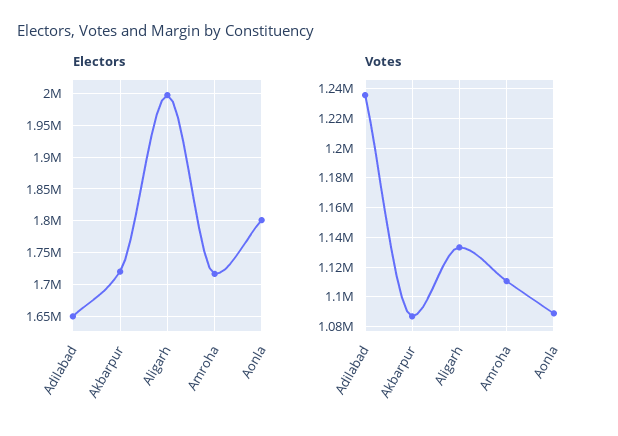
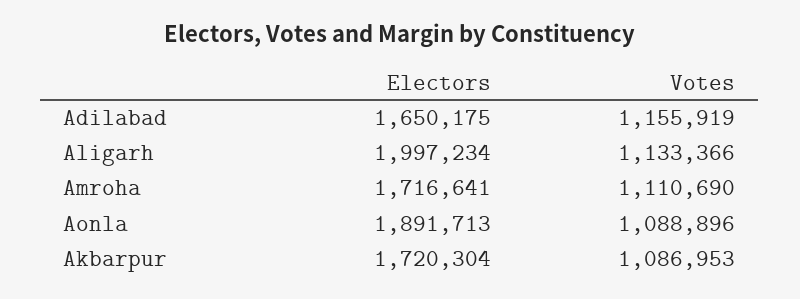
  {
    "Electors": {
      "Adilabad": 1650175,
      "Akbarpur": 1720304,
      "Aligarh": 1997234,
      "Amroha": 1716641,
-     "Aonla": 1800000
+     "Aonla": 1891713
    },
    "Votes": {
-     "Adilabad": 1235000,
+     "Adilabad": 1155919,
      "Akbarpur": 1086953,
      "Aligarh": 1133366,
      "Amroha": 1110690,
      "Aonla": 1088896
    }
  }

